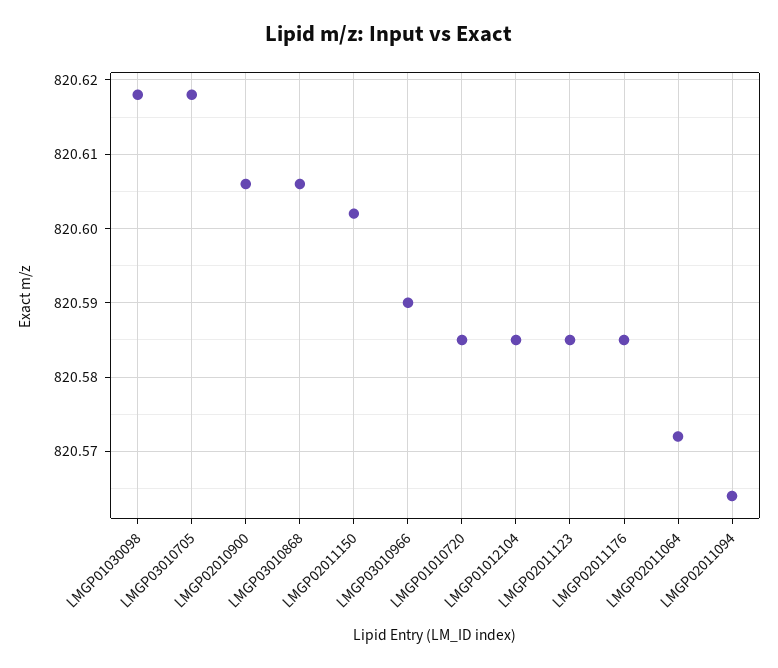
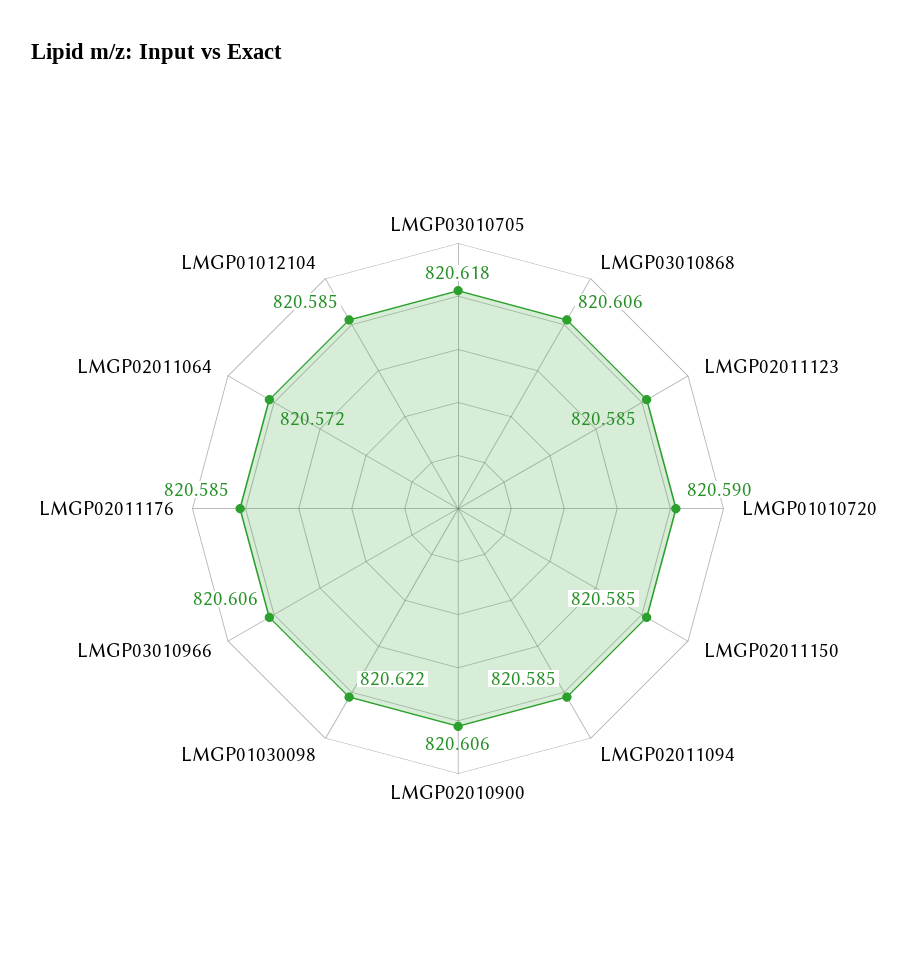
  {
-   "LMGP01030098": 820.618,
+   "LMGP01030098": 820.622,
    "LMGP03010705": 820.618,
    "LMGP02010900": 820.606,
    "LMGP03010868": 820.606,
-   "LMGP02011150": 820.602,
+   "LMGP02011150": 820.585,
-   "LMGP03010966": 820.59,
+   "LMGP03010966": 820.606,
-   "LMGP01010720": 820.585,
+   "LMGP01010720": 820.59,
    "LMGP01012104": 820.585,
    "LMGP02011123": 820.585,
    "LMGP02011176": 820.585,
    "LMGP02011064": 820.572,
-   "LMGP02011094": 820.564
+   "LMGP02011094": 820.585
  }

